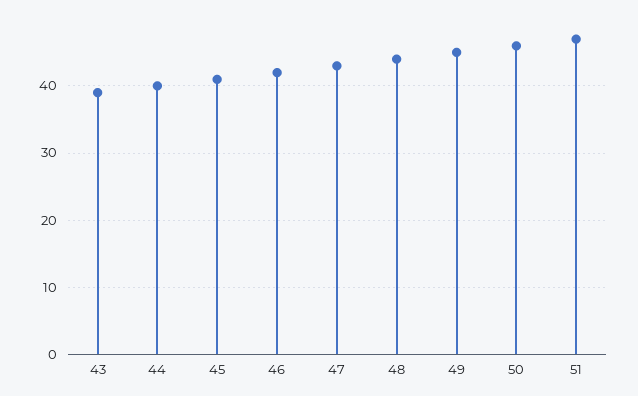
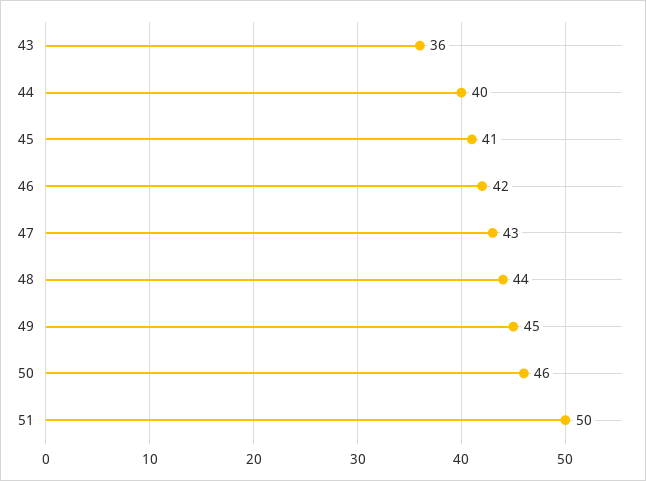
  {
-   "43": 39,
+   "43": 36,
    "44": 40,
    "45": 41,
    "46": 42,
    "47": 43,
    "48": 44,
    "49": 45,
    "50": 46,
-   "51": 47
+   "51": 50
  }

